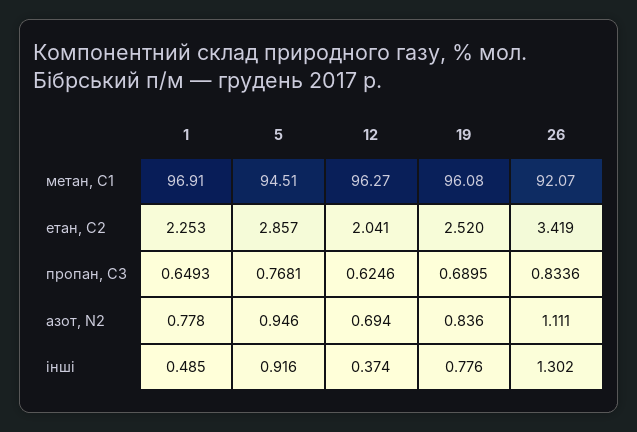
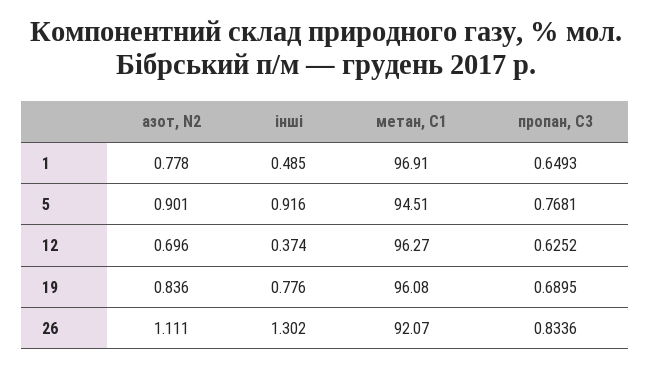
  {
    "1": {
      "метан, С1": 96.91,
-     "етан, С2": 2.253,
      "пропан, С3": 0.6493,
      "азот, N2": 0.778,
      "інші": 0.485
    },
    "5": {
      "метан, С1": 94.51,
-     "етан, С2": 2.857,
      "пропан, С3": 0.7681,
-     "азот, N2": 0.946,
+     "азот, N2": 0.901,
      "інші": 0.916
    },
    "12": {
      "метан, С1": 96.27,
-     "етан, С2": 2.041,
-     "пропан, С3": 0.6246,
+     "пропан, С3": 0.6252,
-     "азот, N2": 0.694,
+     "азот, N2": 0.696,
      "інші": 0.374
    },
    "19": {
      "метан, С1": 96.08,
-     "етан, С2": 2.52,
      "пропан, С3": 0.6895,
      "азот, N2": 0.836,
      "інші": 0.776
    },
    "26": {
      "метан, С1": 92.07,
-     "етан, С2": 3.419,
      "пропан, С3": 0.8336,
      "азот, N2": 1.111,
      "інші": 1.302
    }
  }

